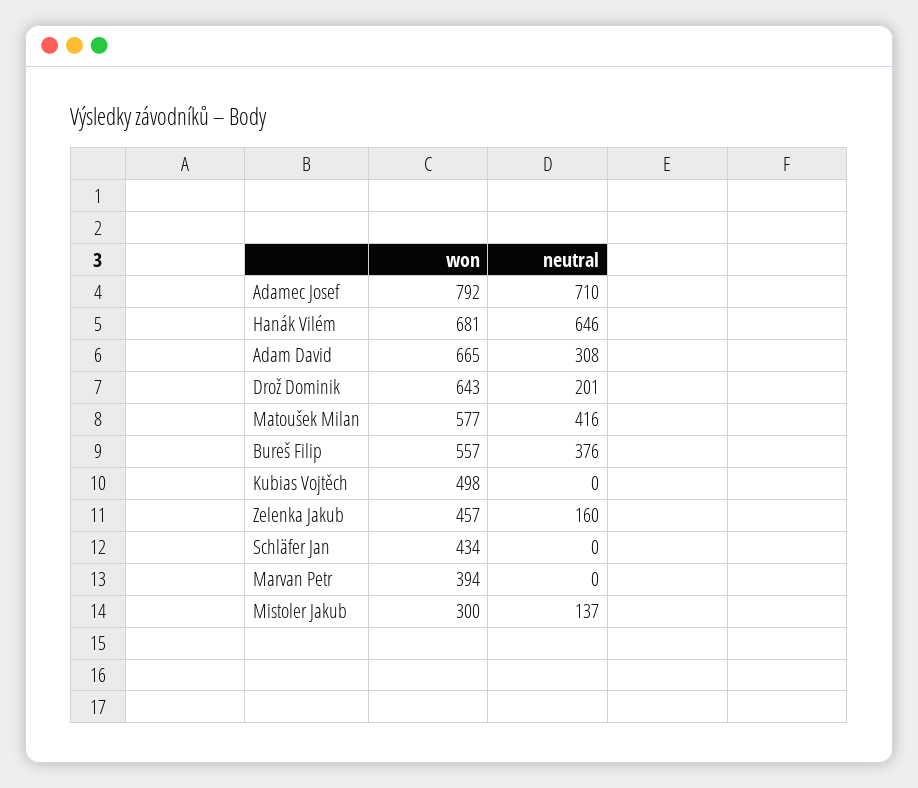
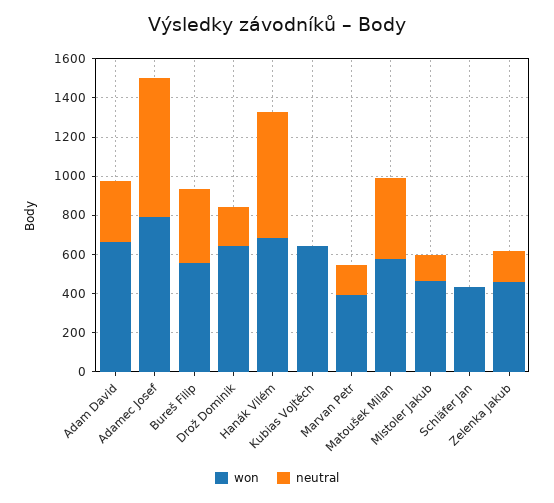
  {
    "won": {
      "Adamec Josef": 792,
      "Hanák Vilém": 681,
      "Adam David": 665,
      "Drož Dominik": 643,
      "Matoušek Milan": 577,
      "Bureš Filip": 557,
-     "Kubias Vojtěch": 498,
+     "Kubias Vojtěch": 650,
      "Zelenka Jakub": 457,
      "Schläfer Jan": 434,
      "Marvan Petr": 394,
-     "Mistoler Jakub": 300
+     "Mistoler Jakub": 450
    },
    "neutral": {
      "Adamec Josef": 710,
      "Hanák Vilém": 646,
      "Adam David": 308,
      "Drož Dominik": 201,
      "Matoušek Milan": 416,
      "Bureš Filip": 376,
      "Kubias Vojtěch": 0,
      "Zelenka Jakub": 160,
      "Schläfer Jan": 0,
-     "Marvan Petr": 0,
+     "Marvan Petr": 150,
      "Mistoler Jakub": 137
    }
  }

